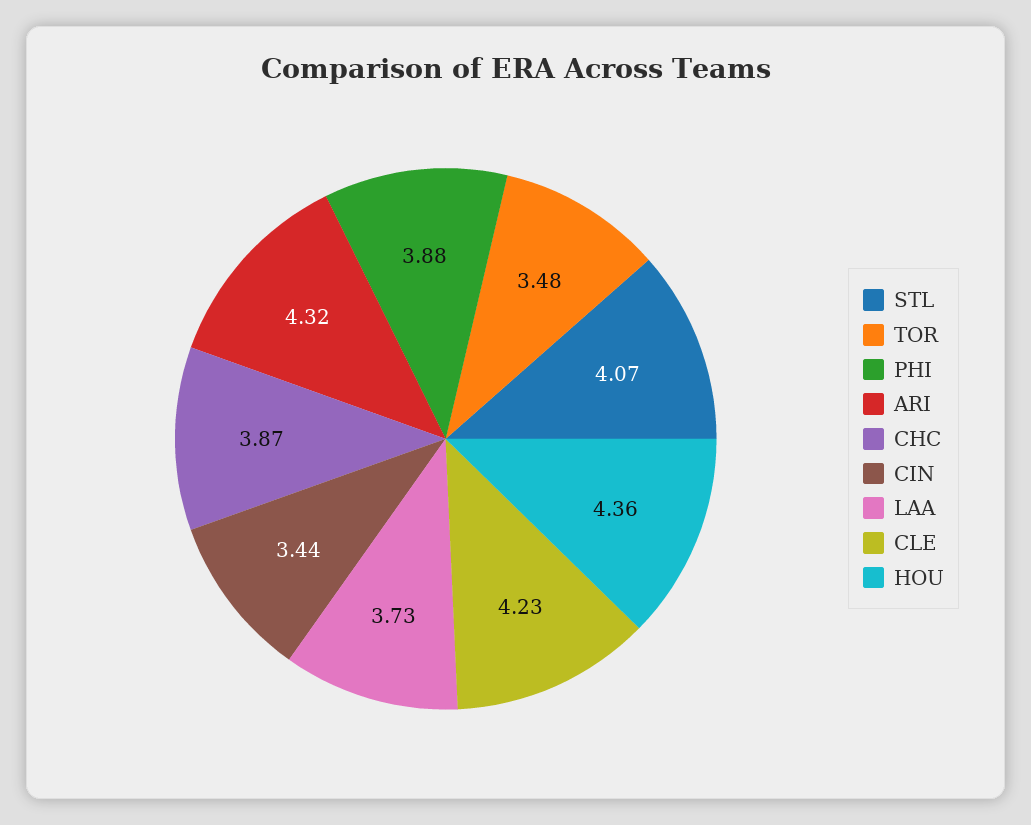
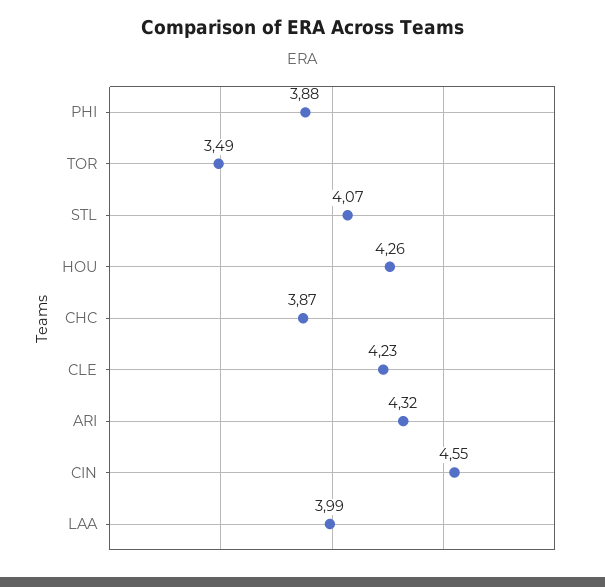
  {
    "STL": 4.07,
-   "TOR": 3.48,
+   "TOR": 3.49,
    "PHI": 3.88,
    "ARI": 4.32,
    "CHC": 3.87,
-   "CIN": 3.44,
+   "CIN": 4.55,
-   "LAA": 3.73,
+   "LAA": 3.99,
    "CLE": 4.23,
-   "HOU": 4.36
+   "HOU": 4.26
  }

